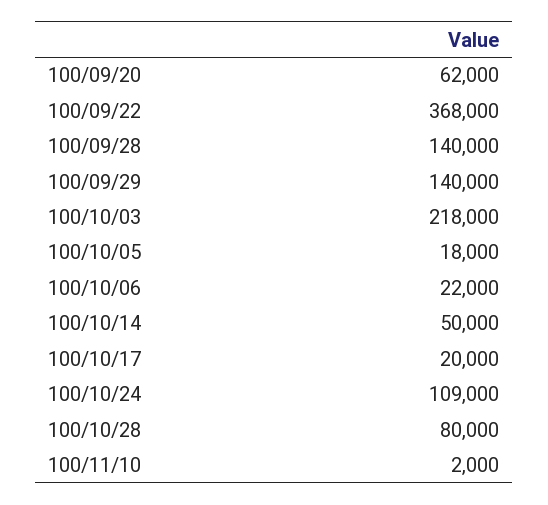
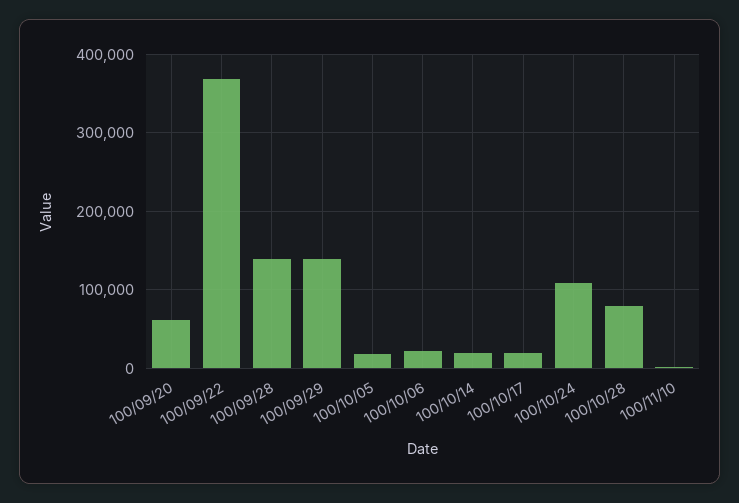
  {
    "100/09/20": 62000,
    "100/09/22": 368000,
    "100/09/28": 140000,
    "100/09/29": 140000,
-   "100/10/03": 218000,
    "100/10/05": 18000,
    "100/10/06": 22000,
-   "100/10/14": 50000,
+   "100/10/14": 20000,
    "100/10/17": 20000,
    "100/10/24": 109000,
    "100/10/28": 80000,
    "100/11/10": 2000
  }

